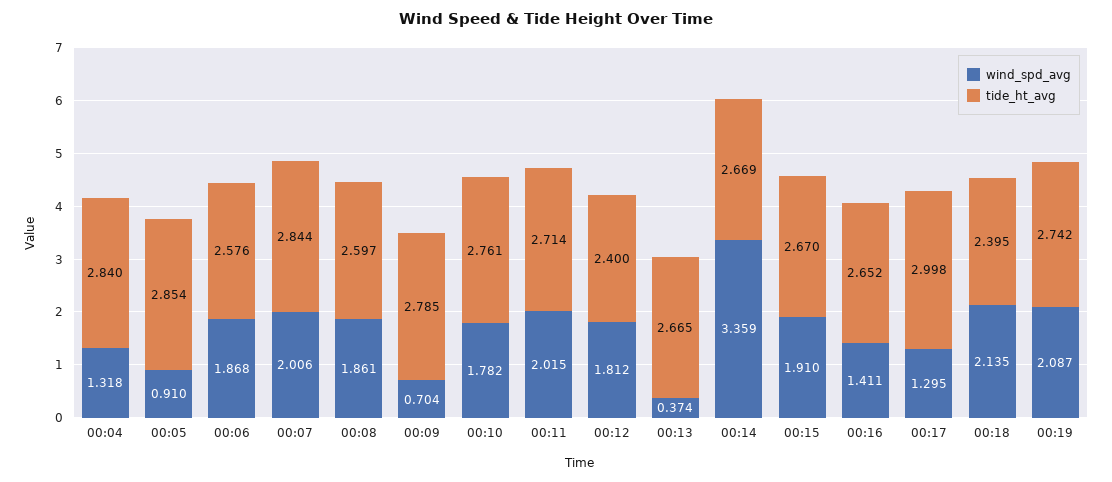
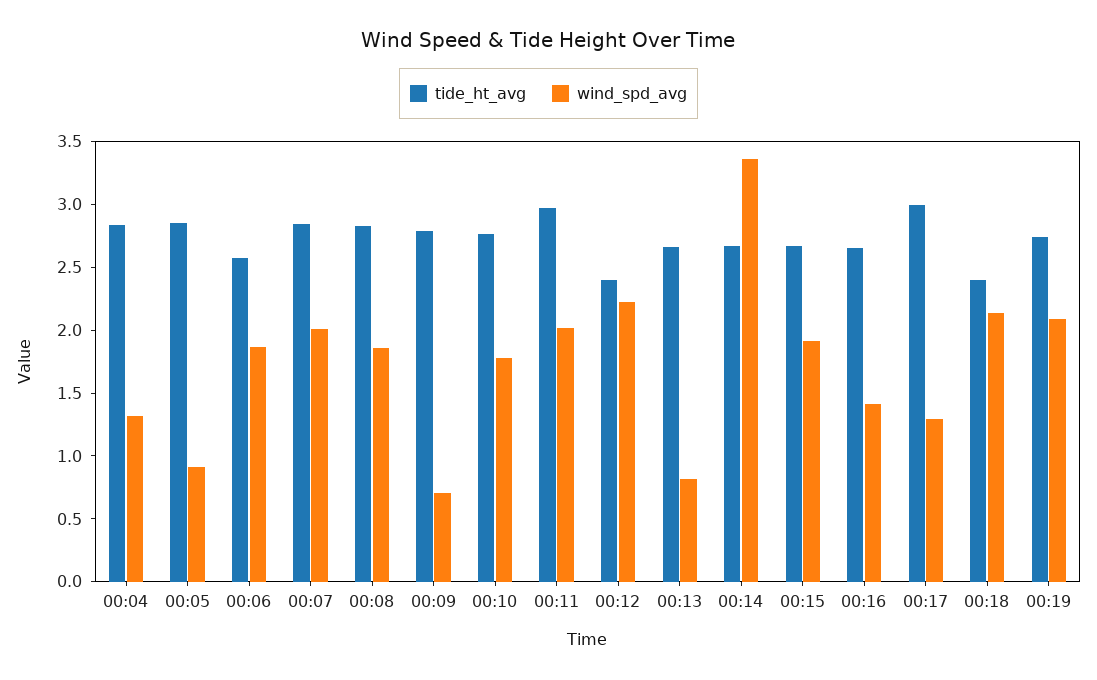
  {
    "wind_spd_avg": {
      "00:04": 1.318,
      "00:05": 0.91,
      "00:06": 1.868,
      "00:07": 2.006,
      "00:08": 1.861,
      "00:09": 0.704,
      "00:10": 1.782,
      "00:11": 2.015,
-     "00:12": 1.812,
+     "00:12": 2.2,
-     "00:13": 0.374,
+     "00:13": 0.8,
      "00:14": 3.359,
      "00:15": 1.91,
      "00:16": 1.411,
      "00:17": 1.295,
      "00:18": 2.135,
      "00:19": 2.087
    },
    "tide_ht_avg": {
      "00:04": 2.84,
      "00:05": 2.854,
      "00:06": 2.576,
      "00:07": 2.844,
-     "00:08": 2.597,
+     "00:08": 2.8,
      "00:09": 2.785,
      "00:10": 2.761,
-     "00:11": 2.714,
+     "00:11": 3,
      "00:12": 2.4,
      "00:13": 2.665,
      "00:14": 2.669,
      "00:15": 2.67,
      "00:16": 2.652,
      "00:17": 2.998,
      "00:18": 2.395,
      "00:19": 2.742
    }
  }

